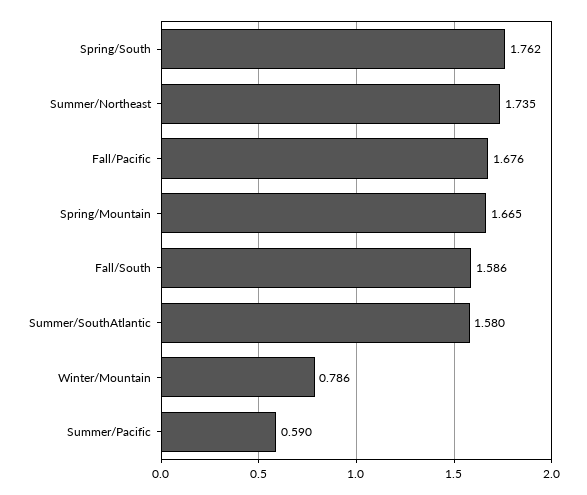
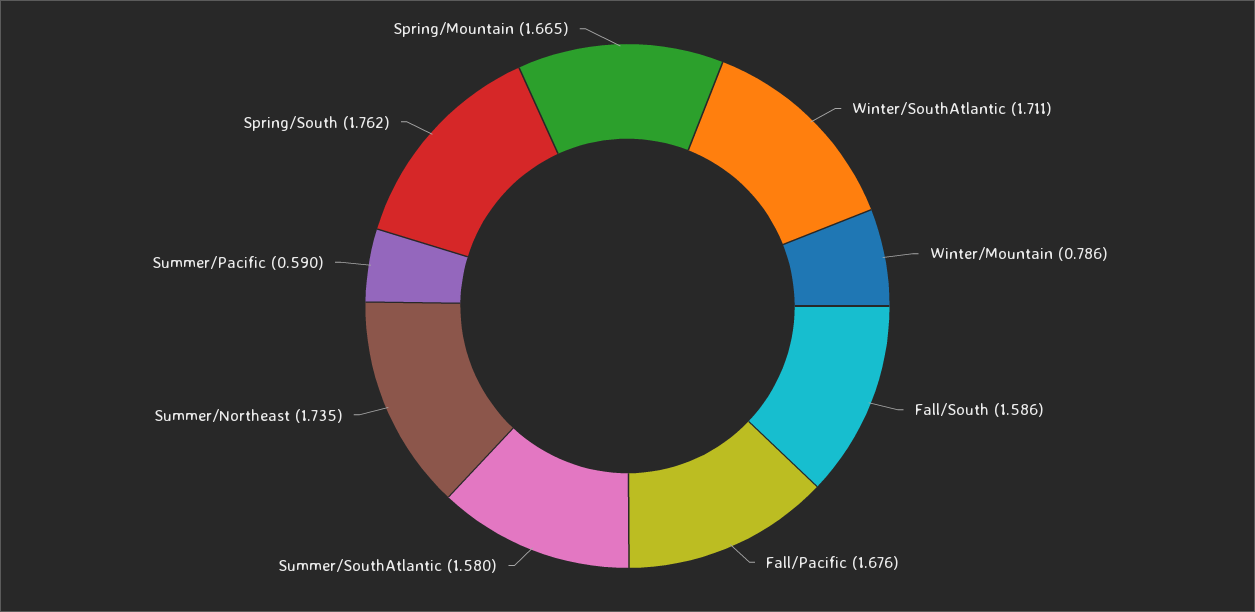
  {
    "Spring/South": 1.762,
    "Summer/Northeast": 1.735,
    "Fall/Pacific": 1.676,
    "Spring/Mountain": 1.665,
    "Fall/South": 1.586,
    "Summer/SouthAtlantic": 1.58,
    "Winter/Mountain": 0.786,
-   "Summer/Pacific": 0.59
+   "Summer/Pacific": 0.59,
+   "Winter/SouthAtlantic": 1.711
  }

